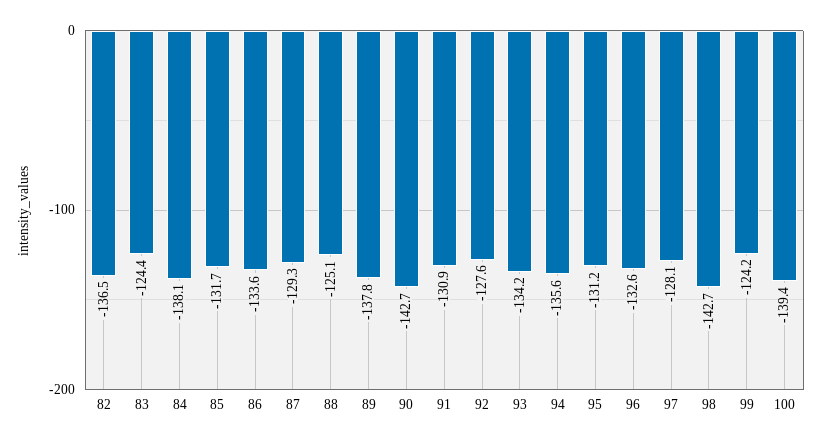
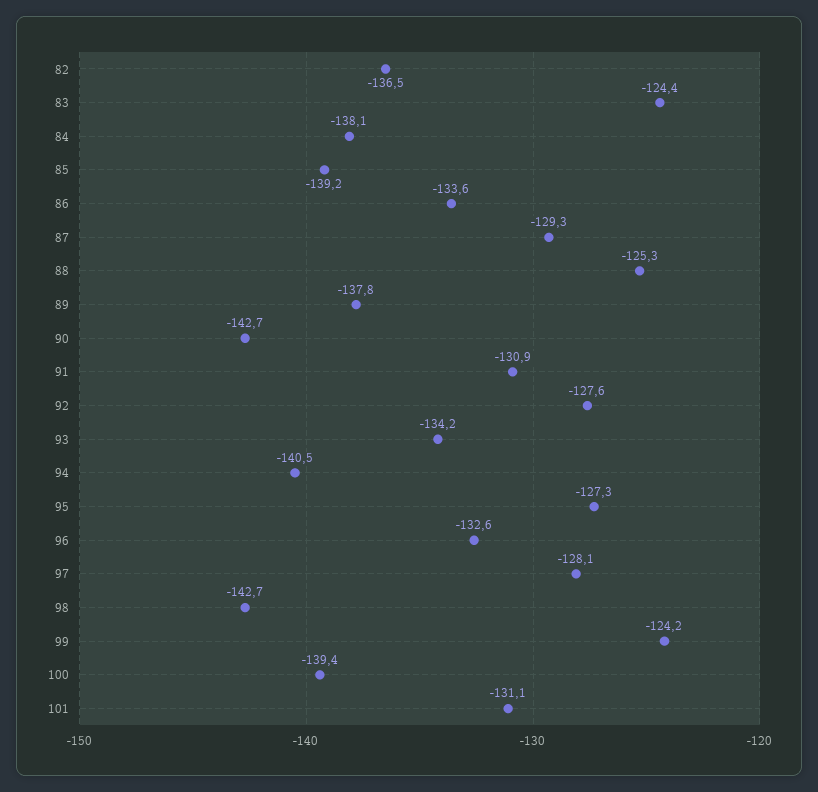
  {
    "82": -136.5,
    "83": -124.4,
    "84": -138.1,
-   "85": -131.7,
+   "85": -139.2,
    "86": -133.6,
    "87": -129.3,
-   "88": -125.1,
+   "88": -125.3,
    "89": -137.8,
    "90": -142.7,
    "91": -130.9,
    "92": -127.6,
    "93": -134.2,
-   "94": -135.6,
+   "94": -140.5,
-   "95": -131.2,
+   "95": -127.3,
    "96": -132.6,
    "97": -128.1,
    "98": -142.7,
    "99": -124.2,
-   "100": -139.4
+   "100": -139.4,
+   "101": -131.1
  }

